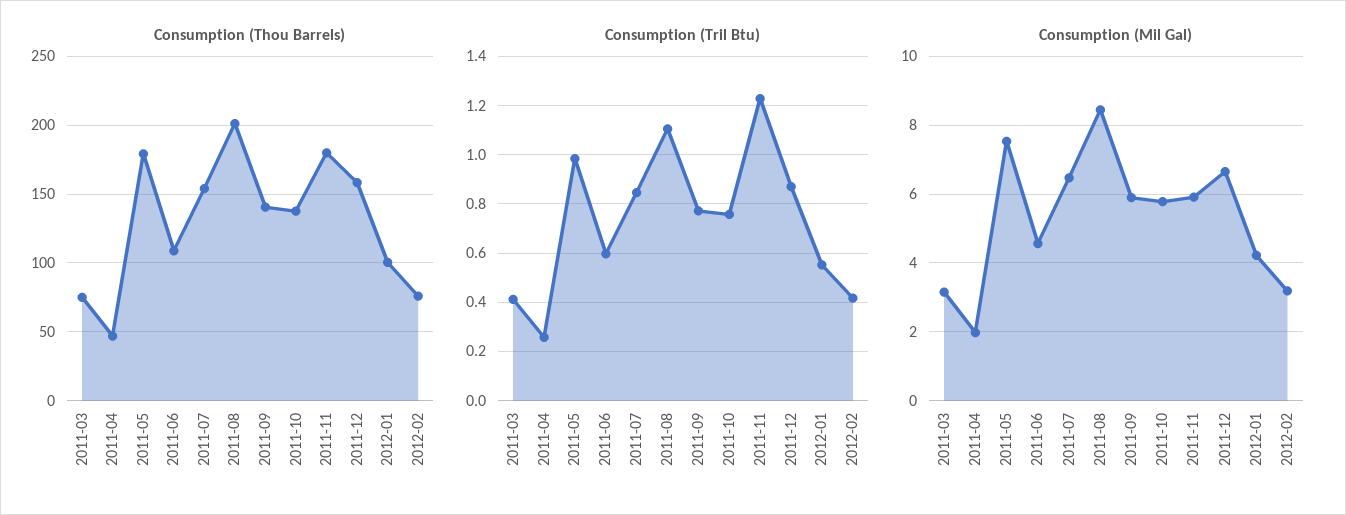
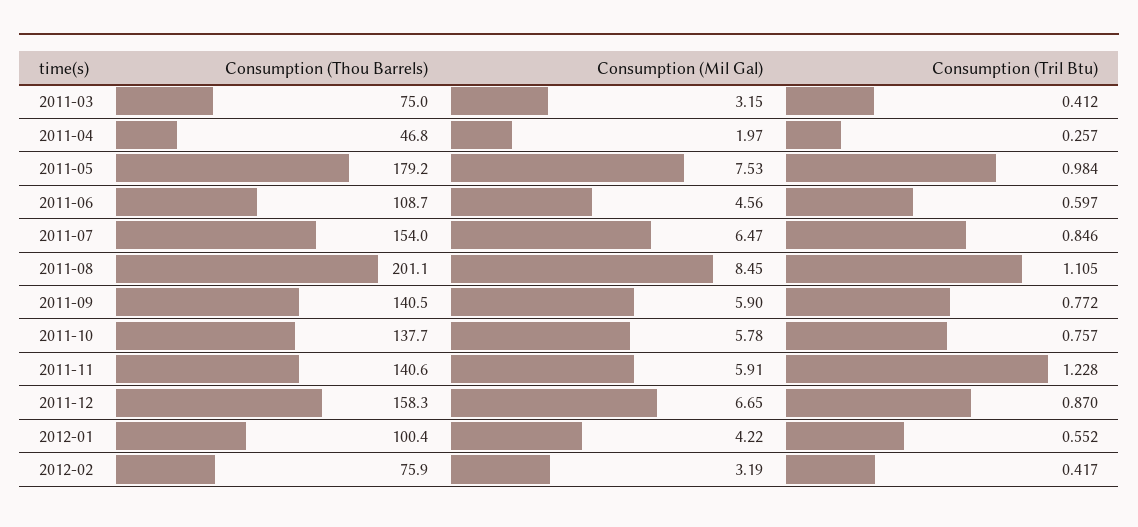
  {
    "Consumption (Thou Barrels)": {
      "2011-03": 75,
      "2011-04": 46.8,
      "2011-05": 179.2,
      "2011-06": 108.7,
      "2011-07": 154,
      "2011-08": 201.1,
      "2011-09": 140.5,
      "2011-10": 137.7,
-     "2011-11": 180,
+     "2011-11": 140.6,
      "2011-12": 158.3,
      "2012-01": 100.4,
      "2012-02": 75.9
    },
    "Consumption (Tril Btu)": {
      "2011-03": 0.412,
      "2011-04": 0.257,
      "2011-05": 0.984,
      "2011-06": 0.597,
      "2011-07": 0.846,
      "2011-08": 1.105,
      "2011-09": 0.772,
      "2011-10": 0.757,
      "2011-11": 1.228,
      "2011-12": 0.87,
      "2012-01": 0.552,
      "2012-02": 0.417
    },
    "Consumption (Mil Gal)": {
      "2011-03": 3.15,
      "2011-04": 1.97,
      "2011-05": 7.53,
      "2011-06": 4.56,
      "2011-07": 6.47,
      "2011-08": 8.45,
      "2011-09": 5.9,
      "2011-10": 5.78,
      "2011-11": 5.91,
      "2011-12": 6.65,
      "2012-01": 4.22,
      "2012-02": 3.19
    }
  }

